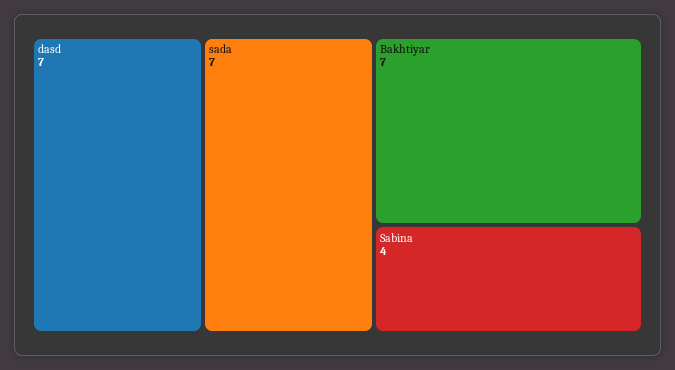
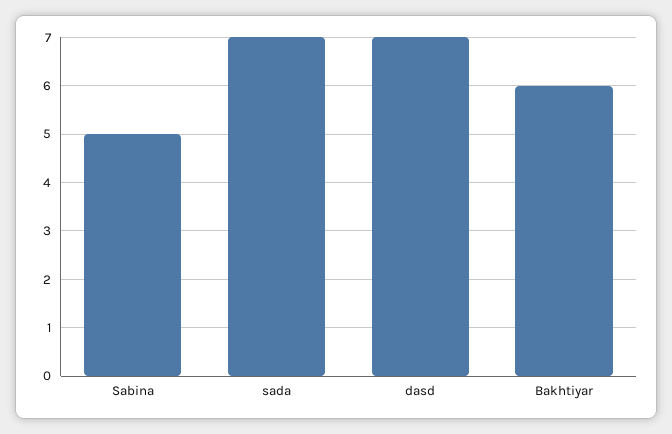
  {
    "dasd": 7,
    "sada": 7,
-   "Bakhtiyar": 7,
+   "Bakhtiyar": 6,
-   "Sabina": 4
+   "Sabina": 5
  }

